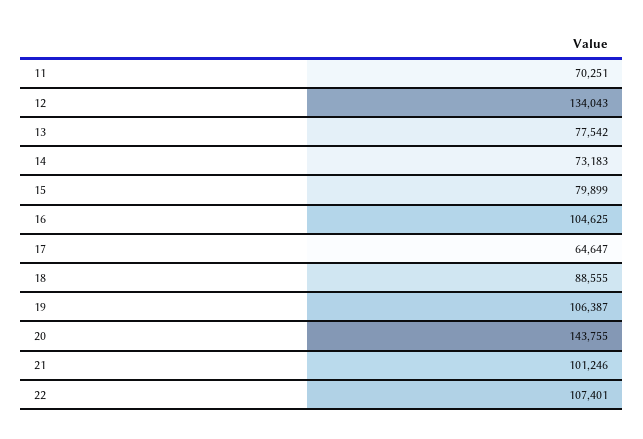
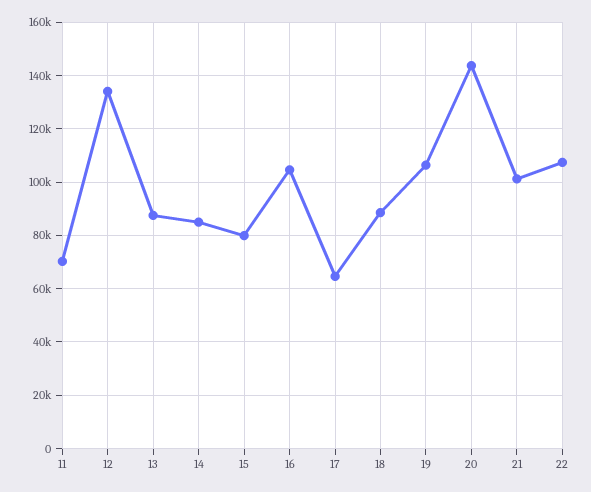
  {
    "11": 70251,
    "12": 134043,
-   "13": 77542,
+   "13": 87500,
-   "14": 73183,
+   "14": 85000,
    "15": 79899,
    "16": 104625,
    "17": 64647,
    "18": 88555,
    "19": 106387,
    "20": 143755,
    "21": 101246,
    "22": 107401
  }

